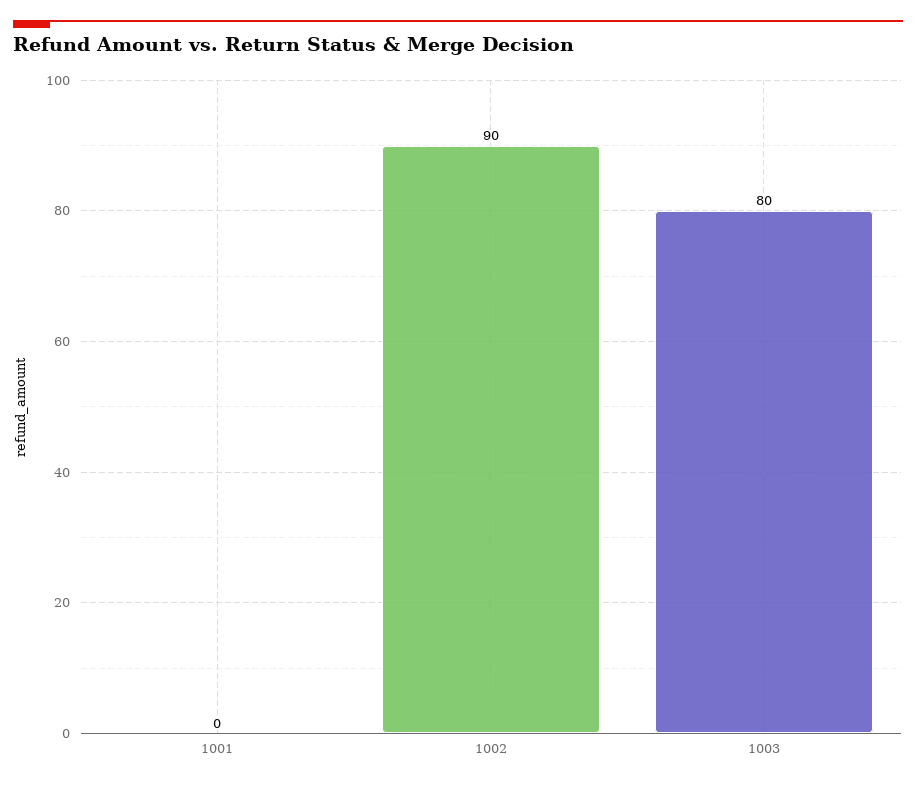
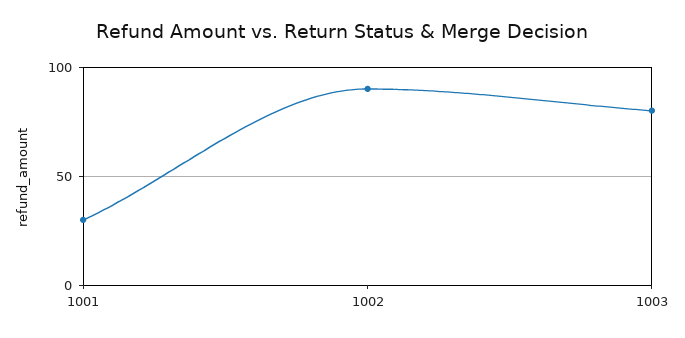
  {
-   "1001": 0,
+   "1001": 30,
    "1002": 90,
    "1003": 80
  }

